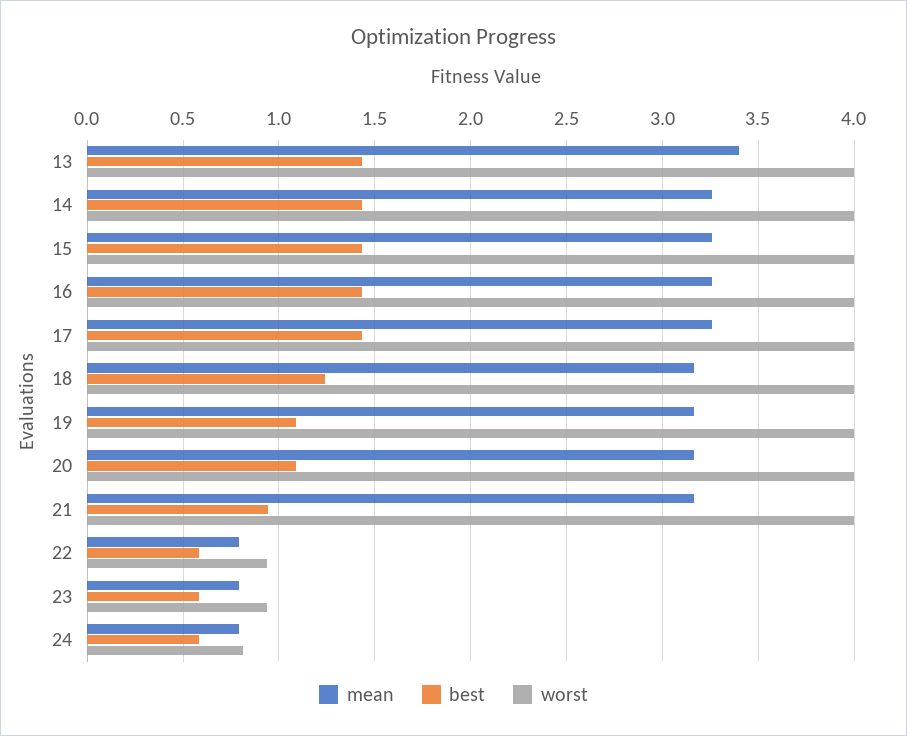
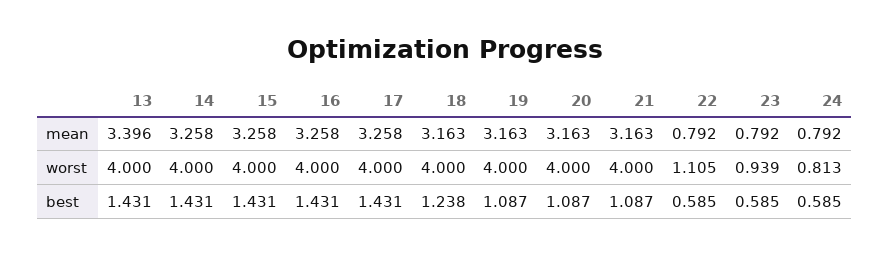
  {
    "mean": {
      "13": 3.396,
      "14": 3.258,
      "15": 3.258,
      "16": 3.258,
      "17": 3.258,
      "18": 3.163,
      "19": 3.163,
      "20": 3.163,
      "21": 3.163,
      "22": 0.792,
      "23": 0.792,
      "24": 0.792
    },
    "best": {
      "13": 1.431,
      "14": 1.431,
      "15": 1.431,
      "16": 1.431,
      "17": 1.431,
      "18": 1.238,
      "19": 1.087,
      "20": 1.087,
-     "21": 0.95,
+     "21": 1.087,
      "22": 0.585,
      "23": 0.585,
      "24": 0.585
    },
    "worst": {
      "13": 4,
      "14": 4,
      "15": 4,
      "16": 4,
      "17": 4,
      "18": 4,
      "19": 4,
      "20": 4,
      "21": 4,
-     "22": 0.95,
+     "22": 1.105,
      "23": 0.939,
      "24": 0.813
    }
  }

